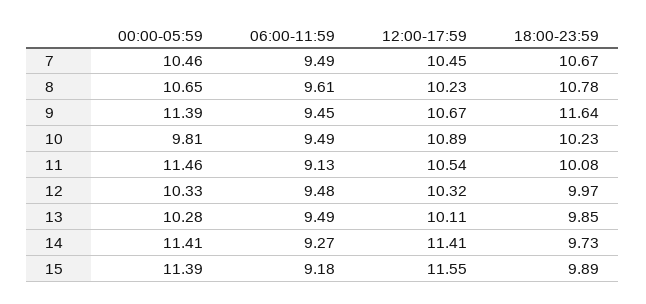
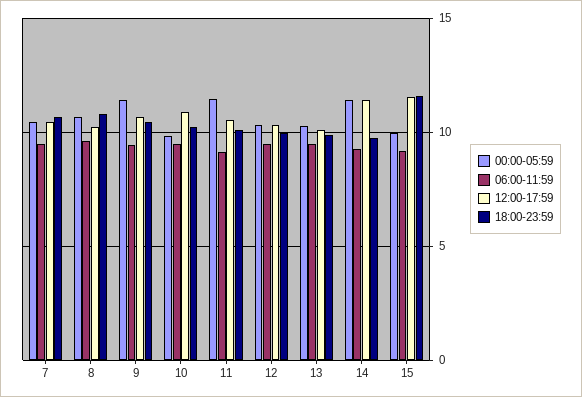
  {
    "00:00-05:59": {
      "7": 10.46,
      "8": 10.65,
      "9": 11.39,
      "10": 9.81,
      "11": 11.46,
      "12": 10.33,
      "13": 10.28,
      "14": 11.41,
-     "15": 11.39
+     "15": 10
    },
    "06:00-11:59": {
      "7": 9.49,
      "8": 9.61,
      "9": 9.45,
      "10": 9.49,
      "11": 9.13,
      "12": 9.48,
      "13": 9.49,
      "14": 9.27,
      "15": 9.18
    },
    "12:00-17:59": {
      "7": 10.45,
      "8": 10.23,
      "9": 10.67,
      "10": 10.89,
      "11": 10.54,
      "12": 10.32,
      "13": 10.11,
      "14": 11.41,
      "15": 11.55
    },
    "18:00-23:59": {
      "7": 10.67,
      "8": 10.78,
-     "9": 11.64,
+     "9": 10.5,
      "10": 10.23,
      "11": 10.08,
      "12": 9.97,
      "13": 9.85,
      "14": 9.73,
-     "15": 9.89
+     "15": 11.5
    }
  }

